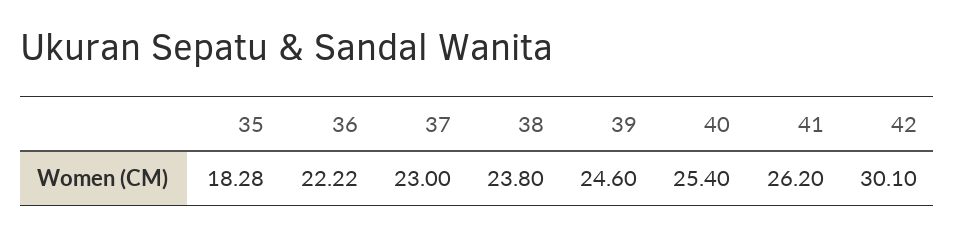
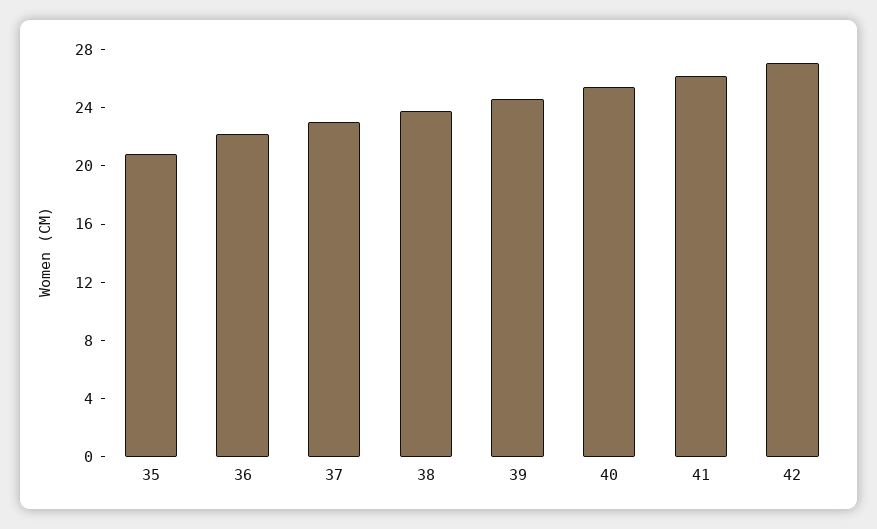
  {
-   "35": 18.28,
+   "35": 21,
    "36": 22.22,
    "37": 23,
    "38": 23.8,
    "39": 24.6,
    "40": 25.4,
    "41": 26.2,
-   "42": 30.1
+   "42": 27
  }

